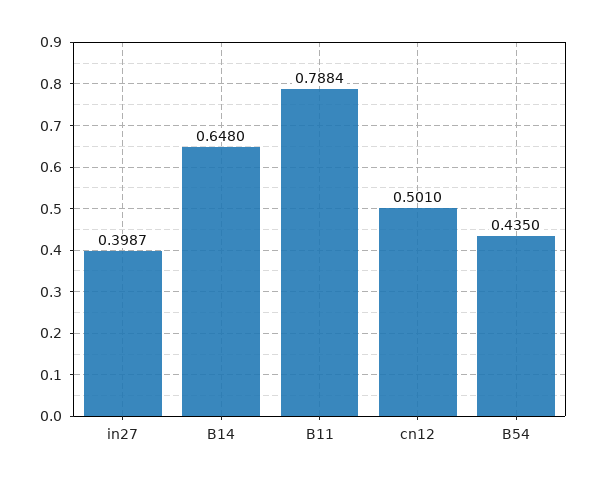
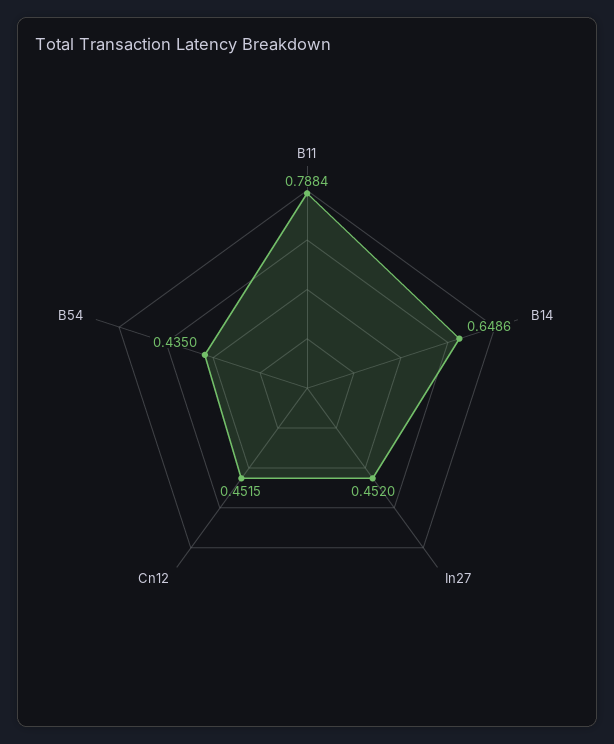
  {
-   "in27": 0.3987,
+   "in27": 0.452,
-   "B14": 0.648,
+   "B14": 0.6486,
    "B11": 0.7884,
-   "cn12": 0.501,
+   "cn12": 0.4515,
    "B54": 0.435
  }

